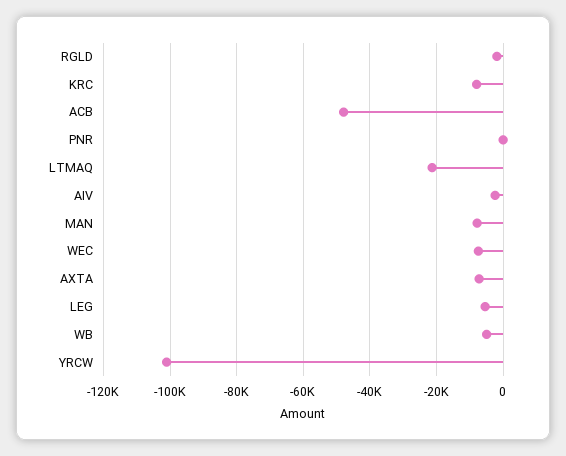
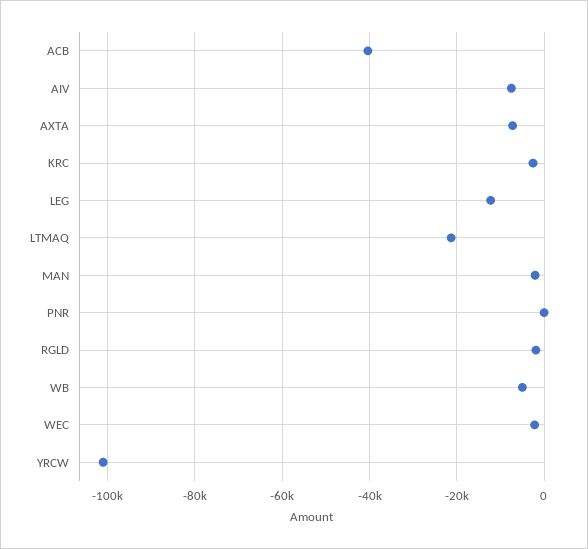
  {
    "RGLD": -2000,
-   "KRC": -8000,
+   "KRC": -2000,
-   "ACB": -48000,
+   "ACB": -40000,
    "PNR": 0,
    "LTMAQ": -22000,
-   "AIV": -2000,
+   "AIV": -8000,
-   "MAN": -8000,
+   "MAN": -2000,
-   "WEC": -8000,
+   "WEC": -2000,
    "AXTA": -8000,
-   "LEG": -6000,
+   "LEG": -12000,
    "WB": -6000,
    "YRCW": -102000
  }

